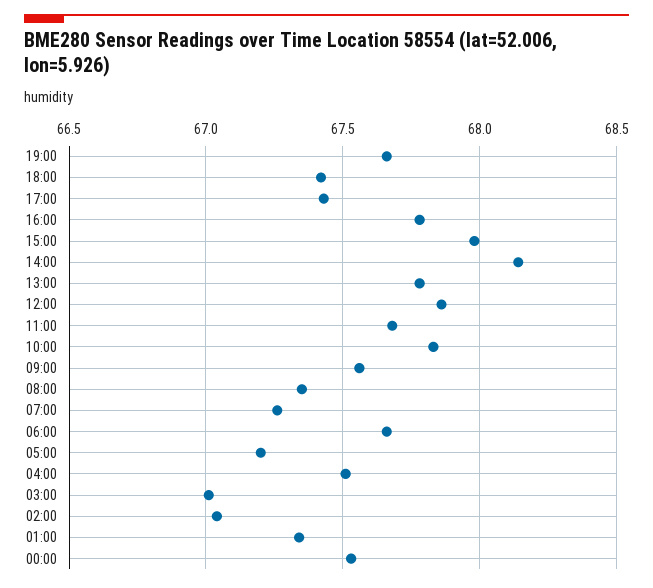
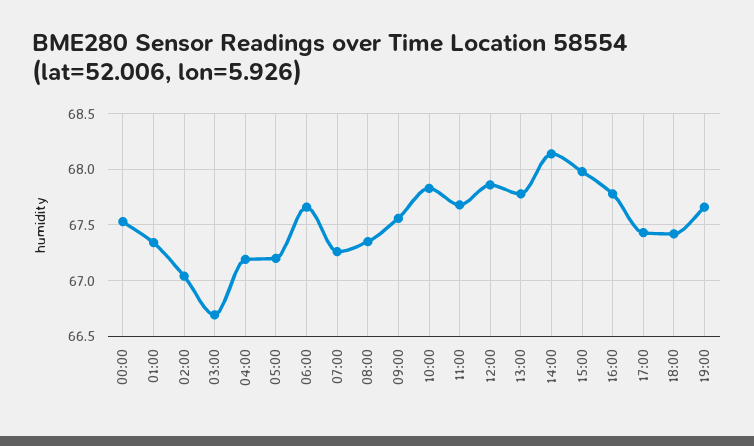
  {
    "19:00": 67.65,
    "18:00": 67.4,
    "17:00": 67.45,
    "16:00": 67.8,
    "15:00": 68,
    "14:00": 68.15,
    "13:00": 67.8,
    "12:00": 67.85,
    "11:00": 67.7,
    "10:00": 67.85,
    "09:00": 67.55,
    "08:00": 67.35,
    "07:00": 67.25,
    "06:00": 67.65,
    "05:00": 67.2,
-   "04:00": 67.5,
+   "04:00": 67.2,
-   "03:00": 67,
+   "03:00": 66.7,
    "02:00": 67.05,
    "01:00": 67.35,
    "00:00": 67.55
  }

